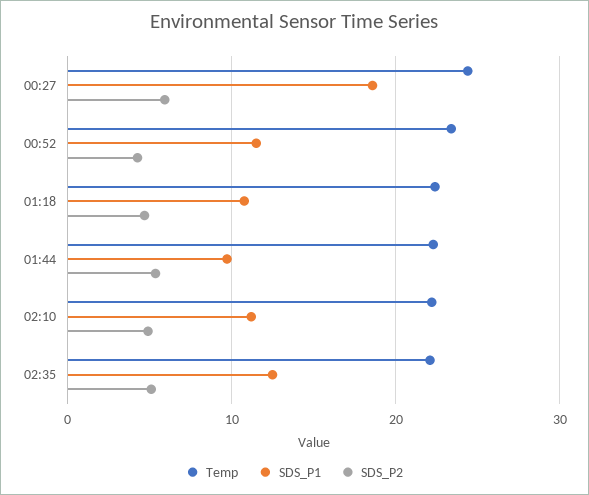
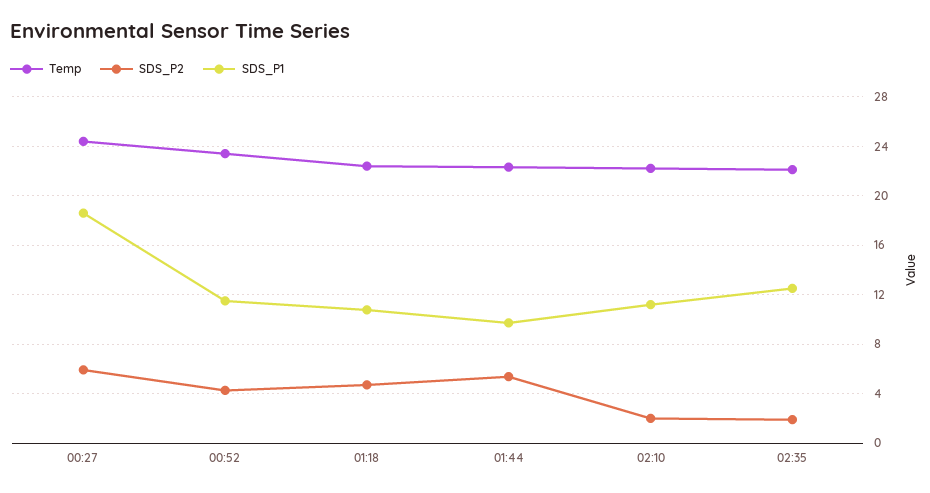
  {
    "Temp": {
      "00:27": 24.5,
      "00:52": 23.5,
      "01:18": 22.5,
      "01:44": 22.5,
      "02:10": 22,
      "02:35": 22
    },
    "SDS_P1": {
      "00:27": 18.5,
      "00:52": 11.5,
      "01:18": 11,
      "01:44": 9.5,
      "02:10": 11,
      "02:35": 12.5
    },
    "SDS_P2": {
      "00:27": 6,
      "00:52": 4.5,
      "01:18": 4.5,
      "01:44": 5.5,
-     "02:10": 5,
+     "02:10": 2,
-     "02:35": 5
+     "02:35": 2
    }
  }

